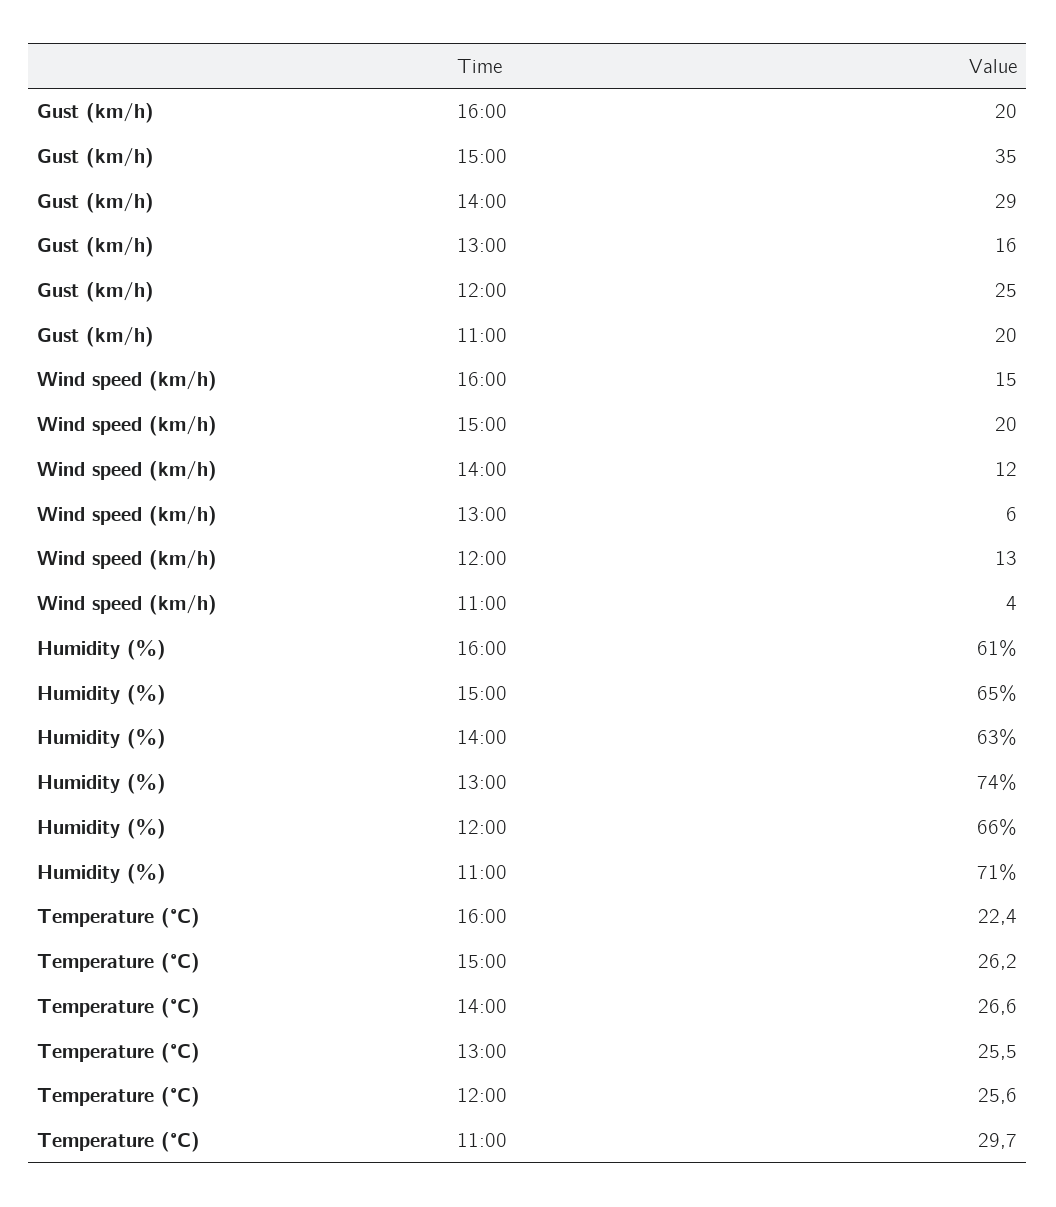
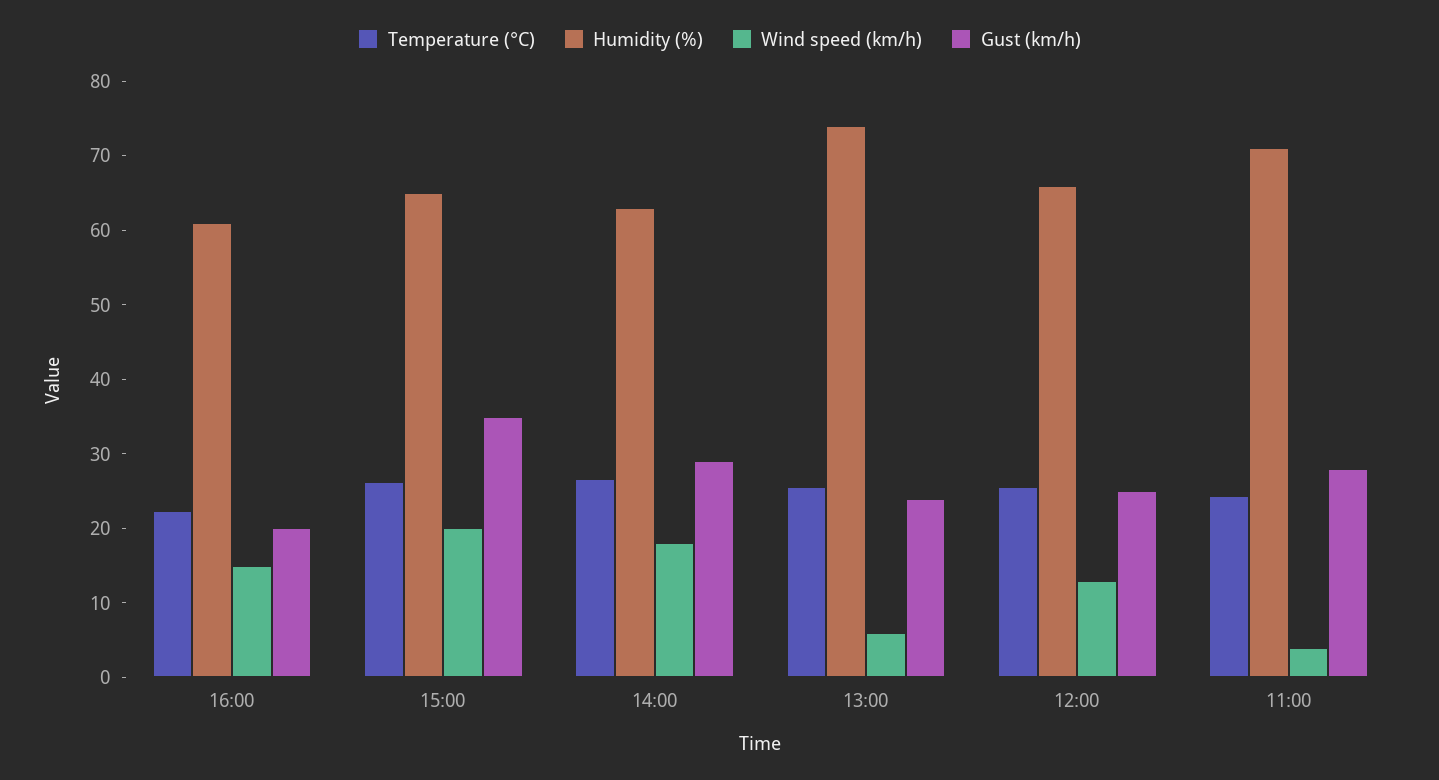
  {
    "Gust (km/h)": {
      "16:00": 20,
      "15:00": 35,
      "14:00": 29,
-     "13:00": 16,
+     "13:00": 24,
      "12:00": 25,
-     "11:00": 20
+     "11:00": 28
    },
    "Wind speed (km/h)": {
      "16:00": 15,
      "15:00": 20,
-     "14:00": 12,
+     "14:00": 18,
      "13:00": 6,
      "12:00": 13,
      "11:00": 4
    },
    "Humidity (%)": {
      "16:00": 61,
      "15:00": 65,
      "14:00": 63,
      "13:00": 74,
      "12:00": 66,
      "11:00": 71
    },
    "Temperature (°C)": {
      "16:00": 22.4,
      "15:00": 26.2,
      "14:00": 26.6,
      "13:00": 25.5,
      "12:00": 25.6,
-     "11:00": 29.7
+     "11:00": 24
    }
  }

